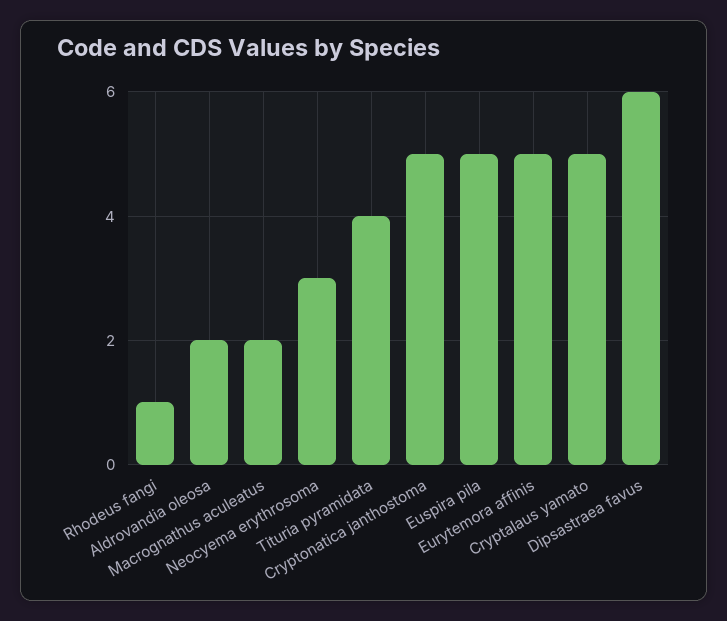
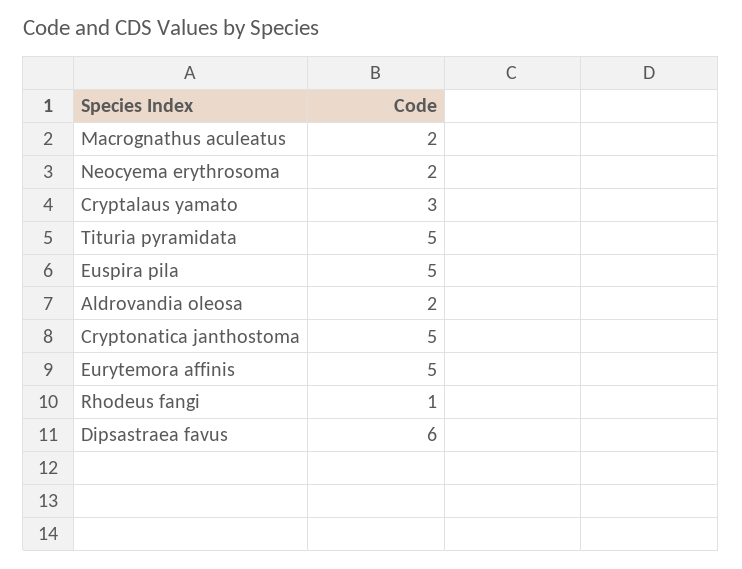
  {
    "Rhodeus fangi": 1,
    "Aldrovandia oleosa": 2,
    "Macrognathus aculeatus": 2,
-   "Neocyema erythrosoma": 3,
+   "Neocyema erythrosoma": 2,
-   "Tituria pyramidata": 4,
+   "Tituria pyramidata": 5,
    "Cryptonatica janthostoma": 5,
    "Euspira pila": 5,
    "Eurytemora affinis": 5,
-   "Cryptalaus yamato": 5,
+   "Cryptalaus yamato": 3,
    "Dipsastraea favus": 6
  }

